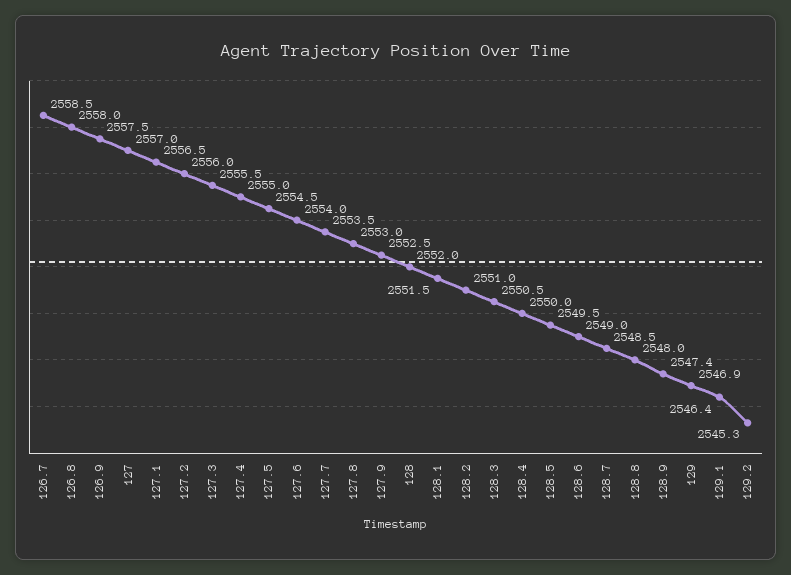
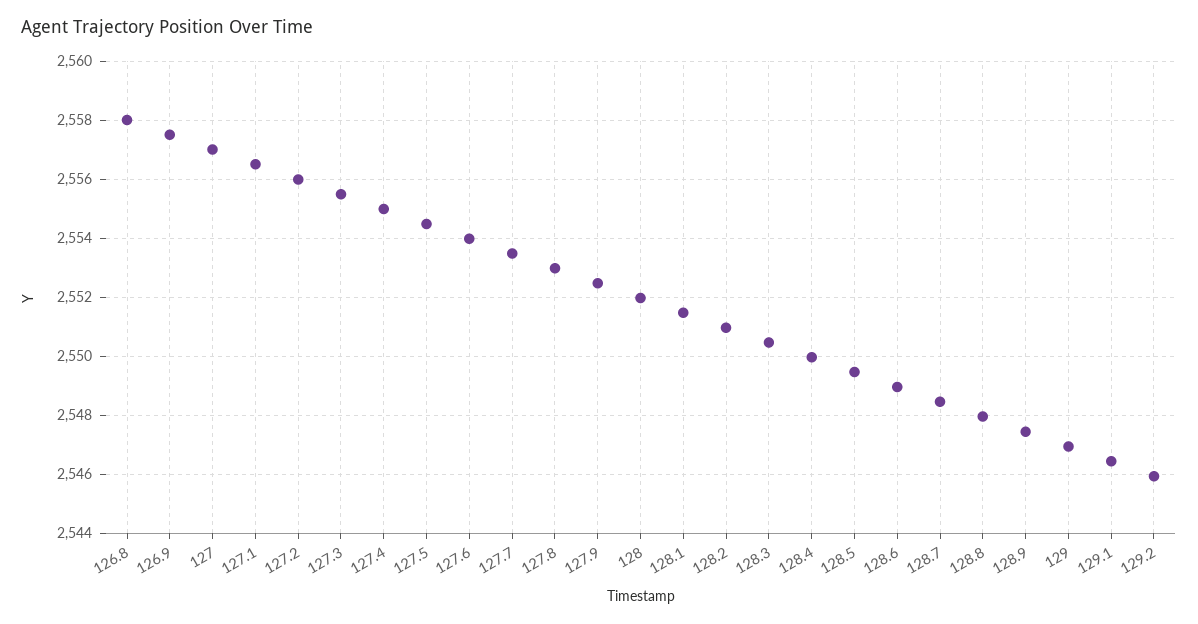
  {
-   "126.7": 2558.5,
    "126.8": 2558,
    "126.9": 2557.5,
    "127": 2557,
    "127.1": 2556.5,
    "127.2": 2556,
    "127.3": 2555.5,
    "127.4": 2555,
    "127.5": 2554.5,
    "127.6": 2554,
    "127.7": 2553.5,
    "127.8": 2553,
    "127.9": 2552.5,
    "128": 2552,
    "128.1": 2551.5,
    "128.2": 2551,
    "128.3": 2550.5,
    "128.4": 2550,
    "128.5": 2549.5,
    "128.6": 2549,
    "128.7": 2548.5,
    "128.8": 2548,
    "128.9": 2547.4,
    "129": 2546.9,
    "129.1": 2546.4,
-   "129.2": 2545.3
+   "129.2": 2546
  }

